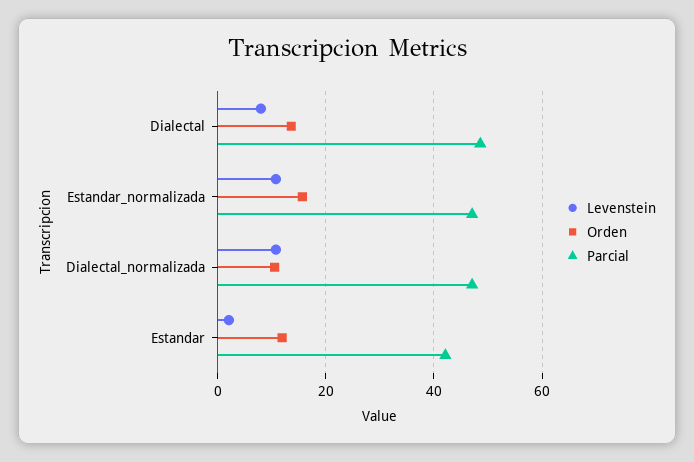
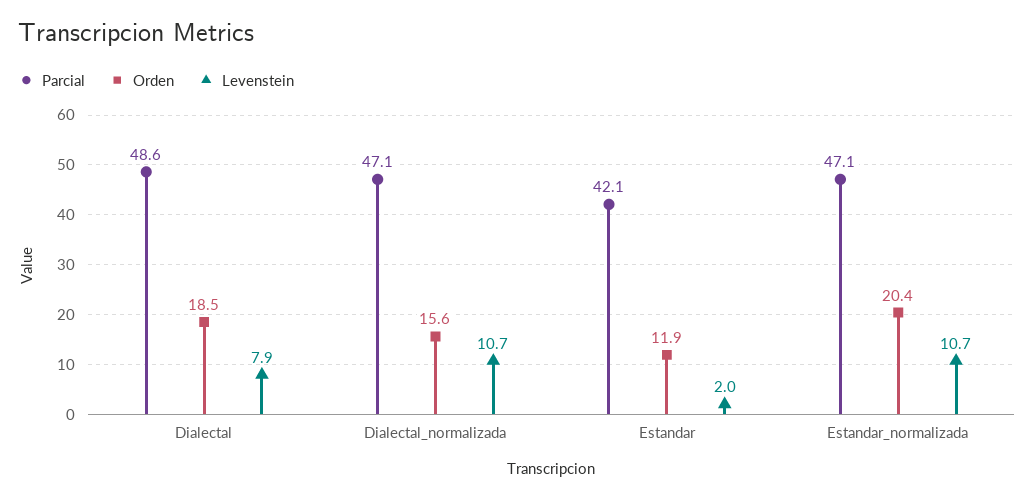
  {
    "Levenstein": {
      "Dialectal": 7.9,
      "Estandar_normalizada": 10.7,
      "Dialectal_normalizada": 10.7,
      "Estandar": 2
    },
    "Orden": {
-     "Dialectal": 14,
+     "Dialectal": 18.5,
-     "Estandar_normalizada": 16,
+     "Estandar_normalizada": 20.4,
-     "Dialectal_normalizada": 10,
+     "Dialectal_normalizada": 15.6,
      "Estandar": 11.9
    },
    "Parcial": {
      "Dialectal": 48.6,
      "Estandar_normalizada": 47.1,
      "Dialectal_normalizada": 47.1,
      "Estandar": 42.1
    }
  }

